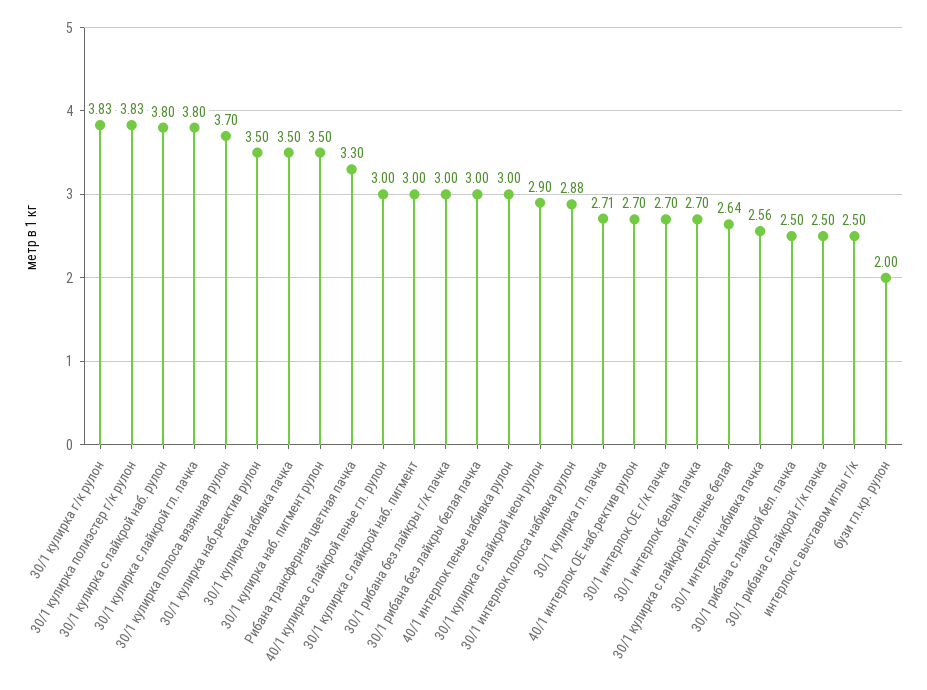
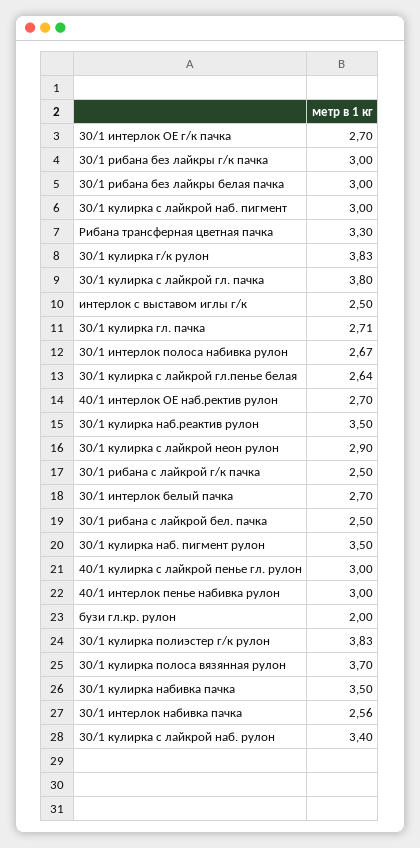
  {
    "30/1 кулирка г/к рулон": 3.83,
    "30/1 кулирка полиэстер г/к рулон": 3.83,
-   "30/1 кулирка с лайкрой наб. рулон": 3.8,
+   "30/1 кулирка с лайкрой наб. рулон": 3.4,
    "30/1 кулирка с лайкрой гл. пачка": 3.8,
    "30/1 кулирка полоса вязянная рулон": 3.7,
    "30/1 кулирка наб.реактив рулон": 3.5,
    "30/1 кулирка набивка пачка": 3.5,
    "30/1 кулирка наб. пигмент рулон": 3.5,
    "Рибана трансферная цветная пачка": 3.3,
    "40/1 кулирка с лайкрой пенье гл. рулон": 3,
    "30/1 кулирка с лайкрой наб. пигмент": 3,
    "30/1 рибана без лайкры г/к пачка": 3,
    "30/1 рибана без лайкры белая пачка": 3,
    "40/1 интерлок пенье набивка рулон": 3,
    "30/1 кулирка с лайкрой неон рулон": 2.9,
-   "30/1 интерлок полоса набивка рулон": 2.88,
+   "30/1 интерлок полоса набивка рулон": 2.67,
    "30/1 кулирка гл. пачка": 2.71,
    "40/1 интерлок ОЕ наб.ректив рулон": 2.7,
    "30/1 интерлок ОЕ г/к пачка": 2.7,
    "30/1 интерлок белый пачка": 2.7,
    "30/1 кулирка с лайкрой гл.пенье белая": 2.64,
    "30/1 интерлок набивка пачка": 2.56,
    "30/1 рибана с лайкрой бел. пачка": 2.5,
    "30/1 рибана с лайкрой г/к пачка": 2.5,
    "интерлок с выставом иглы г/к": 2.5,
    "бузи гл.кр. рулон": 2
  }

